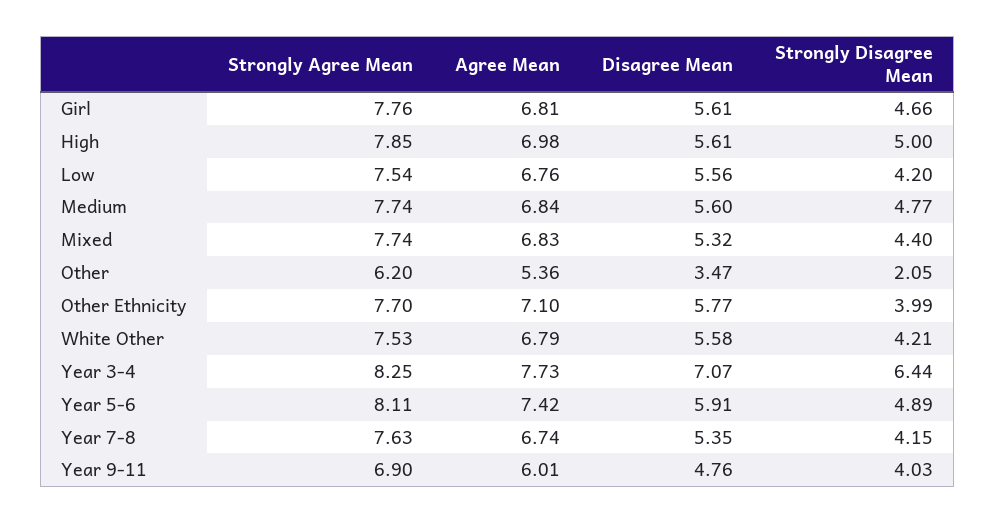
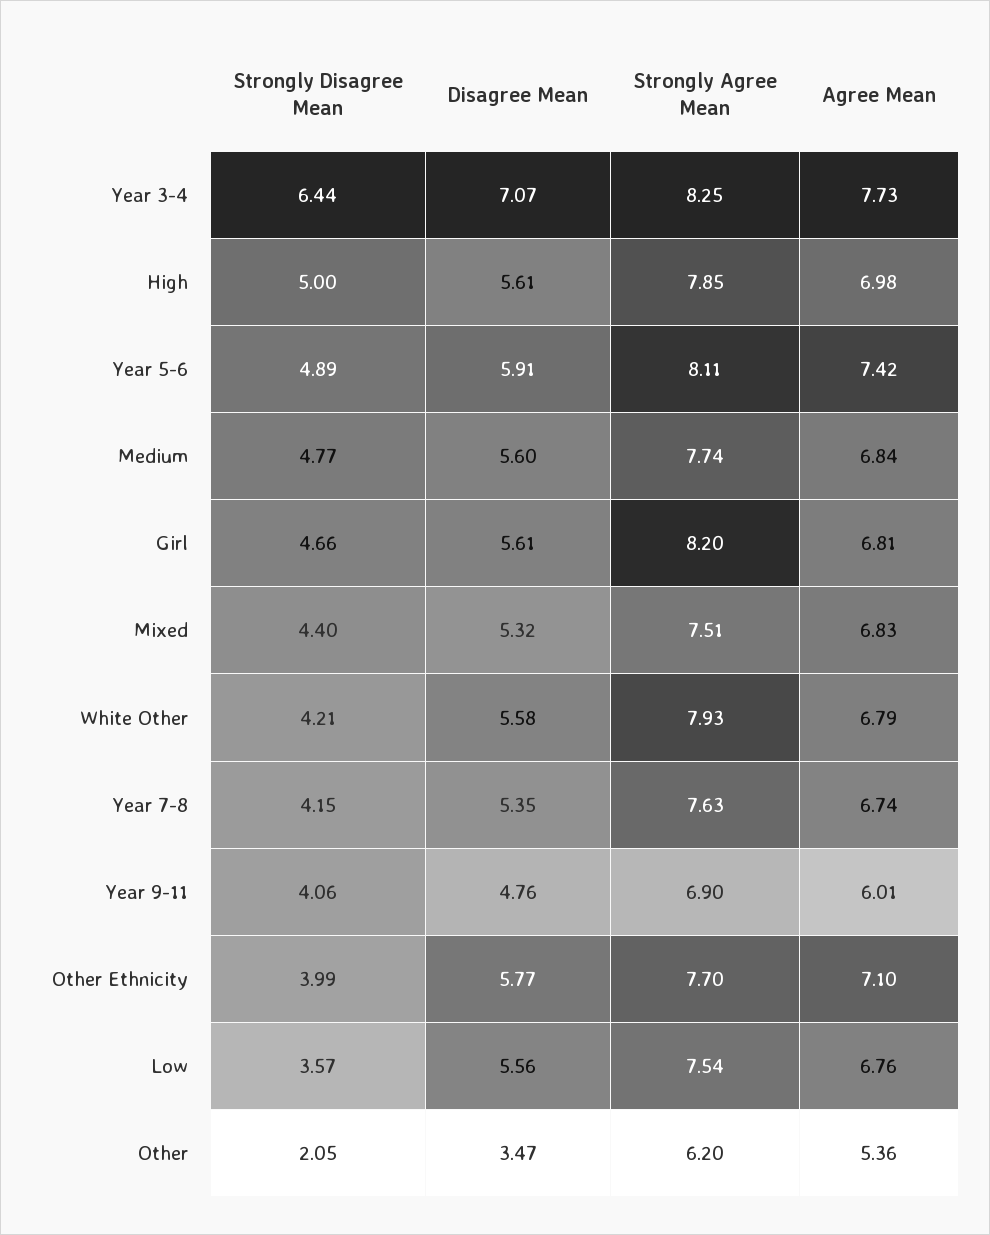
  {
    "Strongly Agree Mean": {
-     "Girl": 7.76,
+     "Girl": 8.2,
      "High": 7.85,
      "Low": 7.54,
      "Medium": 7.74,
-     "Mixed": 7.74,
+     "Mixed": 7.51,
      "Other": 6.2,
      "Other Ethnicity": 7.7,
-     "White Other": 7.53,
+     "White Other": 7.93,
      "Year 3-4": 8.25,
      "Year 5-6": 8.11,
      "Year 7-8": 7.63,
      "Year 9-11": 6.9
    },
    "Agree Mean": {
      "Girl": 6.81,
      "High": 6.98,
      "Low": 6.76,
      "Medium": 6.84,
      "Mixed": 6.83,
      "Other": 5.36,
      "Other Ethnicity": 7.1,
      "White Other": 6.79,
      "Year 3-4": 7.73,
      "Year 5-6": 7.42,
      "Year 7-8": 6.74,
      "Year 9-11": 6.01
    },
    "Disagree Mean": {
      "Girl": 5.61,
      "High": 5.61,
      "Low": 5.56,
      "Medium": 5.6,
      "Mixed": 5.32,
      "Other": 3.47,
      "Other Ethnicity": 5.77,
      "White Other": 5.58,
      "Year 3-4": 7.07,
      "Year 5-6": 5.91,
      "Year 7-8": 5.35,
      "Year 9-11": 4.76
    },
    "Strongly Disagree Mean": {
      "Girl": 4.66,
      "High": 5,
-     "Low": 4.2,
+     "Low": 3.57,
      "Medium": 4.77,
      "Mixed": 4.4,
      "Other": 2.05,
      "Other Ethnicity": 3.99,
      "White Other": 4.21,
      "Year 3-4": 6.44,
      "Year 5-6": 4.89,
      "Year 7-8": 4.15,
-     "Year 9-11": 4.03
+     "Year 9-11": 4.06
    }
  }

